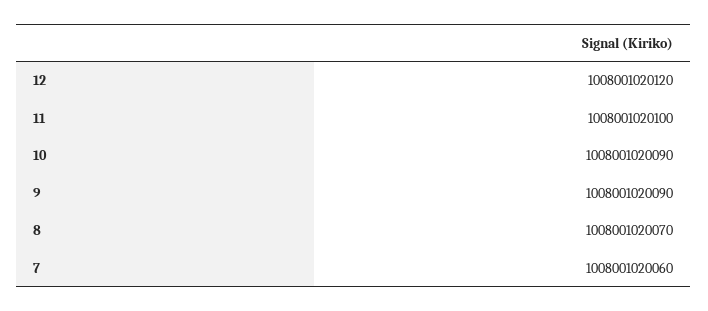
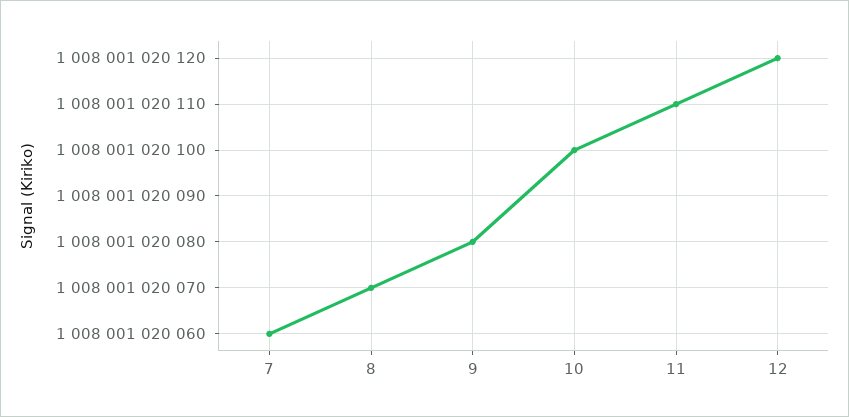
  {
    "12": 1008001020120,
-   "11": 1008001020100,
+   "11": 1008001020110,
-   "10": 1008001020090,
+   "10": 1008001020100,
-   "9": 1008001020090,
+   "9": 1008001020080,
    "8": 1008001020070,
    "7": 1008001020060
  }

